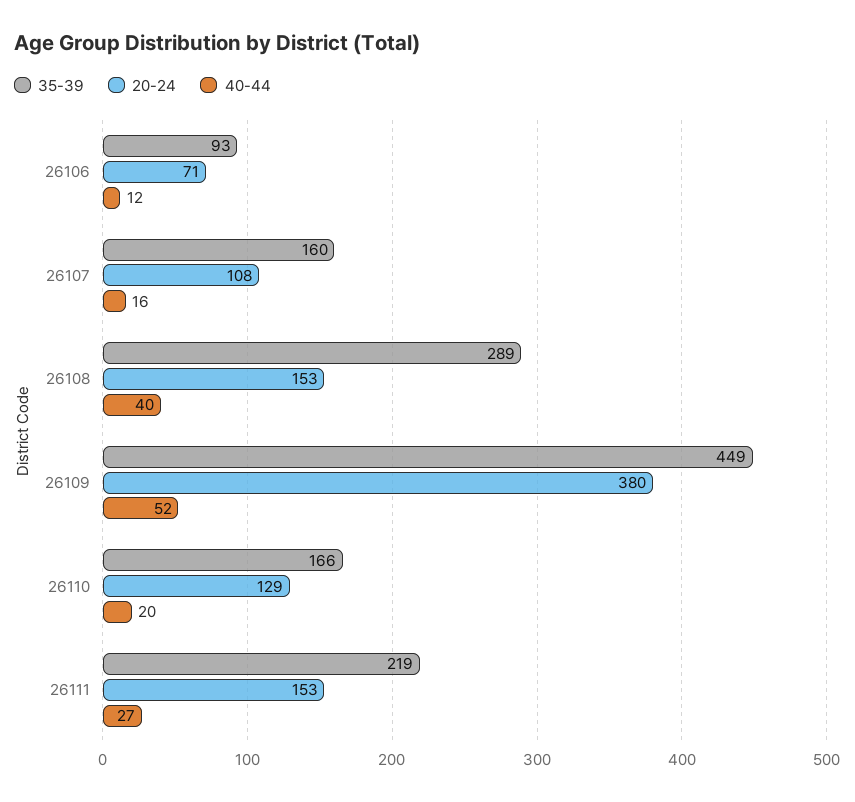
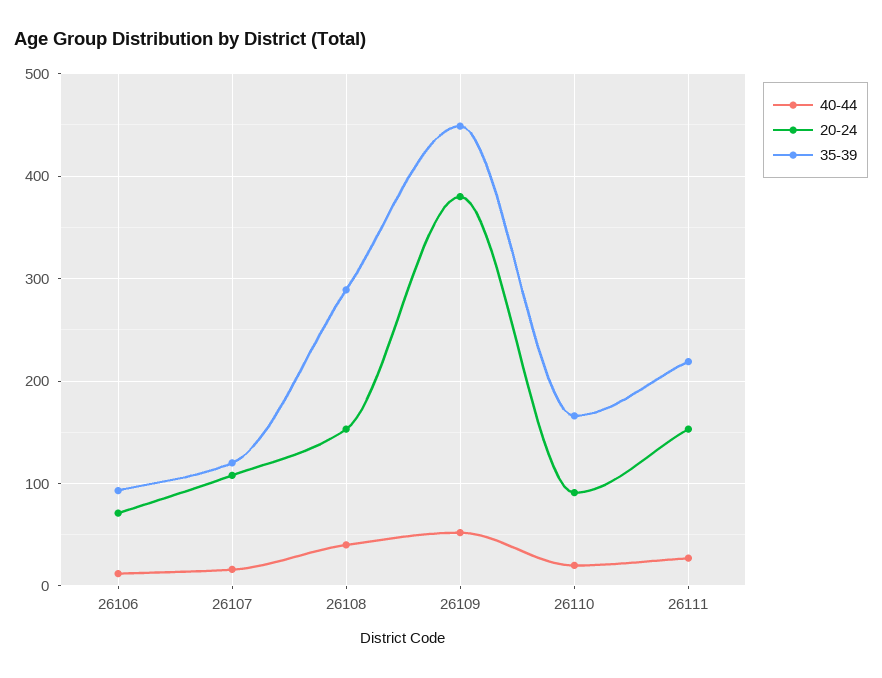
  {
    "35-39": {
      "26106": 93,
-     "26107": 160,
+     "26107": 120,
      "26108": 289,
      "26109": 449,
      "26110": 166,
      "26111": 219
    },
    "20-24": {
      "26106": 71,
      "26107": 108,
      "26108": 153,
      "26109": 380,
-     "26110": 129,
+     "26110": 90,
      "26111": 153
    },
    "40-44": {
      "26106": 12,
      "26107": 16,
      "26108": 40,
      "26109": 52,
      "26110": 20,
      "26111": 27
    }
  }

